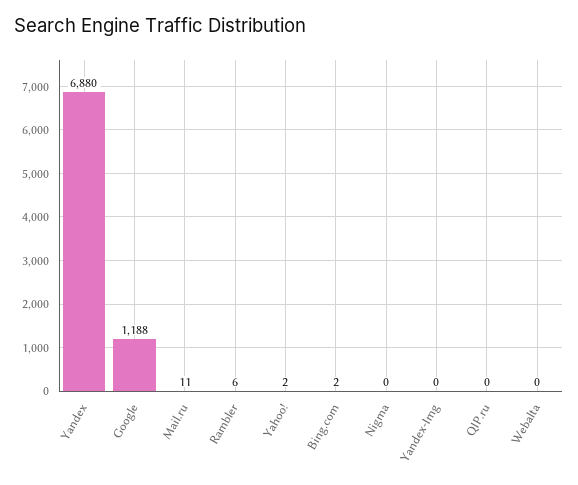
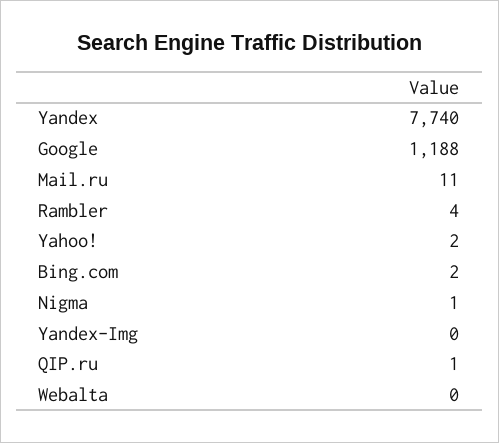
  {
-   "Yandex": 6880,
+   "Yandex": 7740,
    "Google": 1188,
    "Mail.ru": 11,
-   "Rambler": 6,
+   "Rambler": 4,
    "Yahoo!": 2,
    "Bing.com": 2,
-   "Nigma": 0,
+   "Nigma": 1,
    "Yandex-Img": 0,
-   "QIP.ru": 0,
+   "QIP.ru": 1,
    "Webalta": 0
  }

